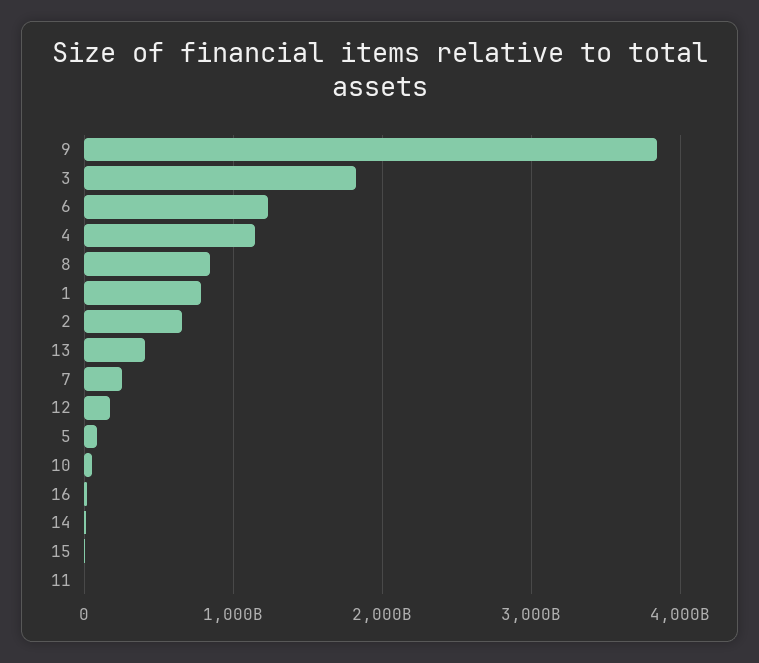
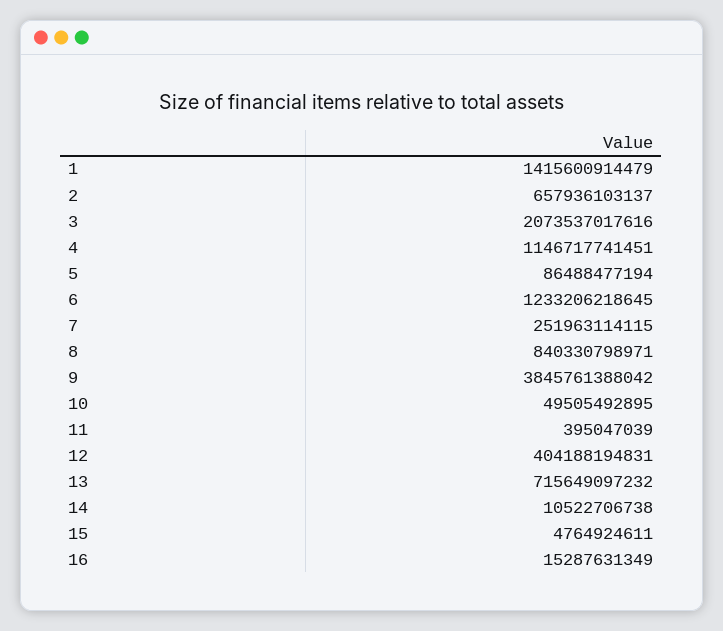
  {
    "9": 3845761388042,
-   "3": 1800000000000,
+   "3": 2073537017616,
    "6": 1233206218645,
    "4": 1146717741451,
    "8": 840330798971,
-   "1": 800000000000,
+   "1": 1415600914479,
    "2": 657936103137,
-   "13": 400000000000,
+   "13": 715649097232,
    "7": 251963114115,
-   "12": 200000000000,
+   "12": 404188194831,
    "5": 86488477194,
    "10": 49505492895,
    "16": 15287631349,
    "14": 10522706738,
    "15": 4764924611,
    "11": 395047039
  }

